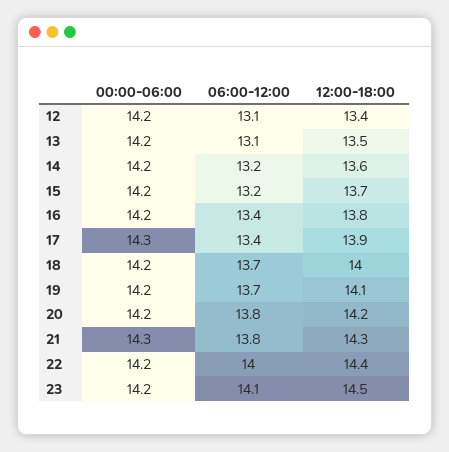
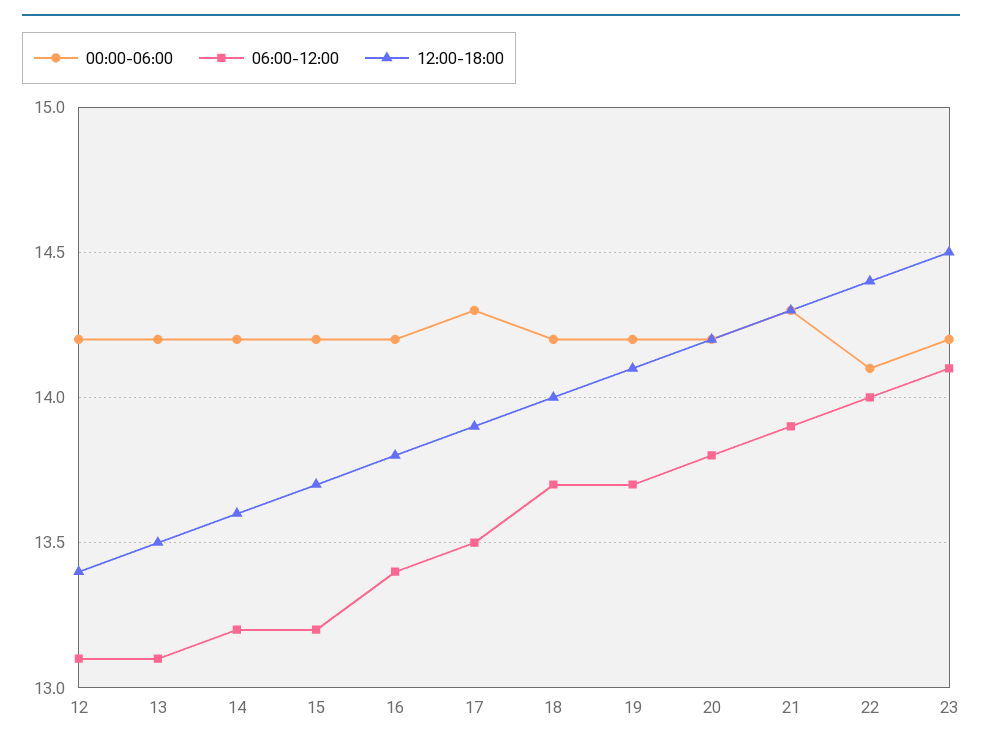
  {
    "00:00-06:00": {
      "12": 14.2,
      "13": 14.2,
      "14": 14.2,
      "15": 14.2,
      "16": 14.2,
      "17": 14.3,
      "18": 14.2,
      "19": 14.2,
      "20": 14.2,
      "21": 14.3,
-     "22": 14.2,
+     "22": 14.1,
      "23": 14.2
    },
    "06:00-12:00": {
      "12": 13.1,
      "13": 13.1,
      "14": 13.2,
      "15": 13.2,
      "16": 13.4,
-     "17": 13.4,
+     "17": 13.5,
      "18": 13.7,
      "19": 13.7,
      "20": 13.8,
-     "21": 13.8,
+     "21": 13.9,
      "22": 14,
      "23": 14.1
    },
    "12:00-18:00": {
      "12": 13.4,
      "13": 13.5,
      "14": 13.6,
      "15": 13.7,
      "16": 13.8,
      "17": 13.9,
      "18": 14,
      "19": 14.1,
      "20": 14.2,
      "21": 14.3,
      "22": 14.4,
      "23": 14.5
    }
  }

